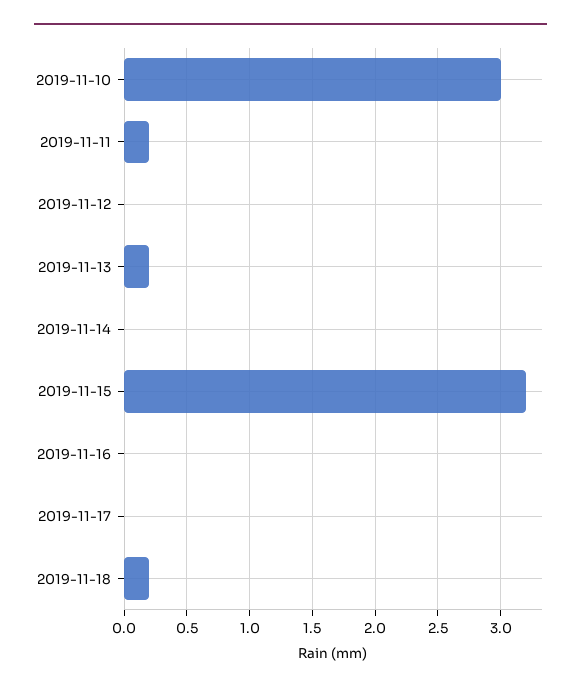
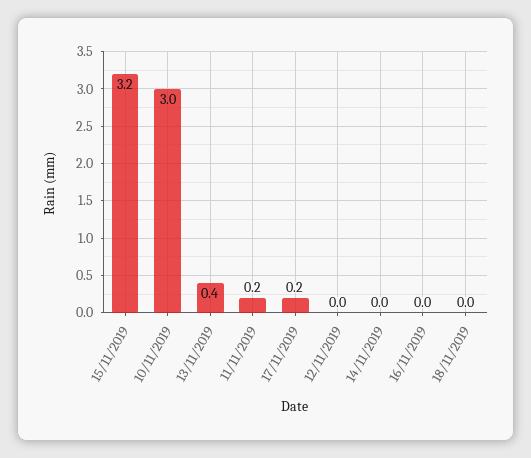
  {
    "2019-11-10": 3,
    "2019-11-11": 0.2,
    "2019-11-12": 0,
-   "2019-11-13": 0.2,
+   "2019-11-13": 0.4,
    "2019-11-14": 0,
    "2019-11-15": 3.2,
    "2019-11-16": 0,
-   "2019-11-17": 0,
+   "2019-11-17": 0.2,
-   "2019-11-18": 0.2
+   "2019-11-18": 0
  }

